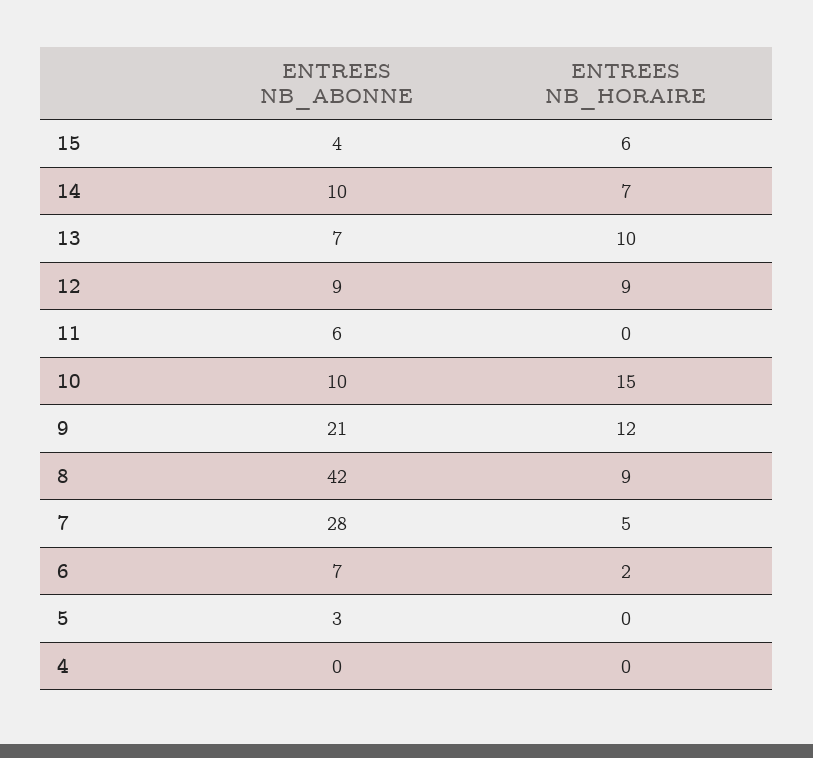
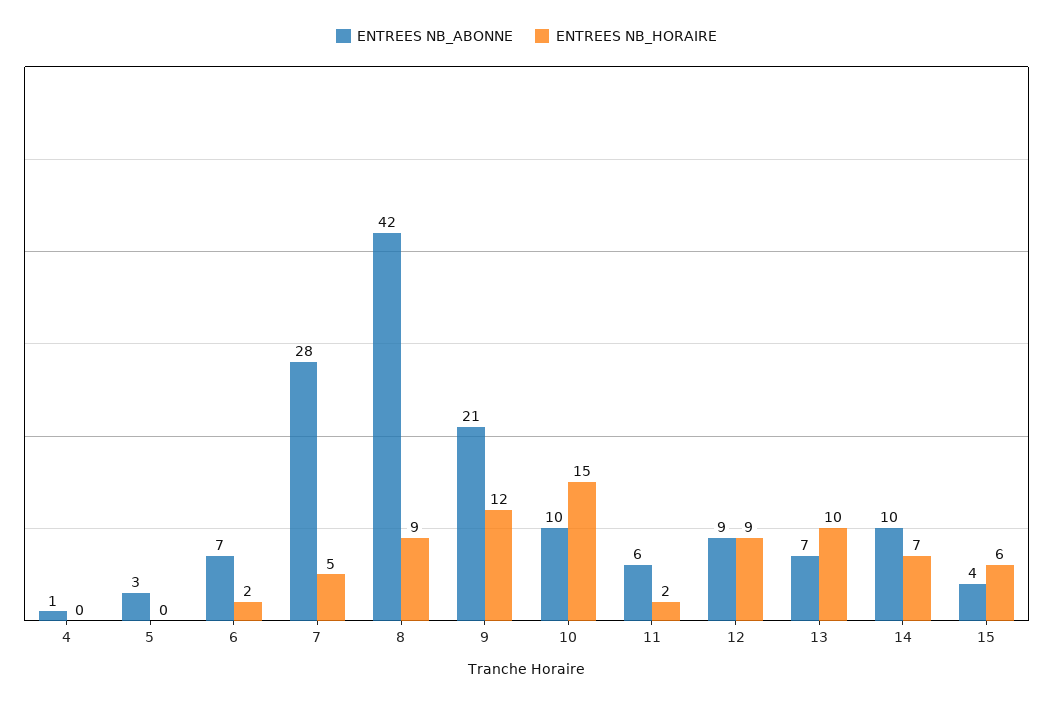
  {
    "ENTREES NB_ABONNE": {
      "15": 4,
      "14": 10,
      "13": 7,
      "12": 9,
      "11": 6,
      "10": 10,
      "9": 21,
      "8": 42,
      "7": 28,
      "6": 7,
      "5": 3,
-     "4": 0
+     "4": 1
    },
    "ENTREES NB_HORAIRE": {
      "15": 6,
      "14": 7,
      "13": 10,
      "12": 9,
-     "11": 0,
+     "11": 2,
      "10": 15,
      "9": 12,
      "8": 9,
      "7": 5,
      "6": 2,
      "5": 0,
      "4": 0
    }
  }

